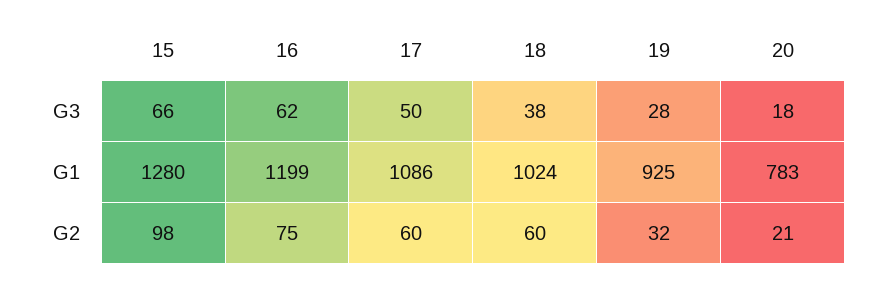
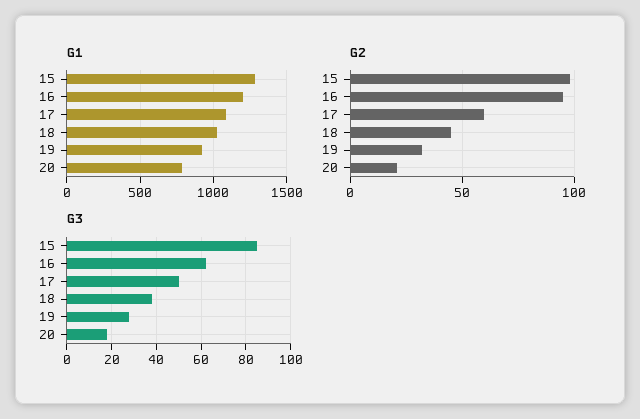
  {
    "G3": {
-     "15": 66,
+     "15": 85,
      "16": 62,
      "17": 50,
      "18": 38,
      "19": 28,
      "20": 18
    },
    "G1": {
      "15": 1280,
      "16": 1199,
      "17": 1086,
      "18": 1024,
      "19": 925,
      "20": 783
    },
    "G2": {
      "15": 98,
-     "16": 75,
+     "16": 95,
      "17": 60,
-     "18": 60,
+     "18": 45,
      "19": 32,
      "20": 21
    }
  }

